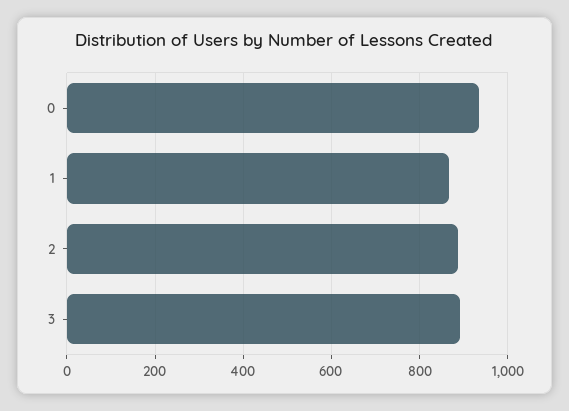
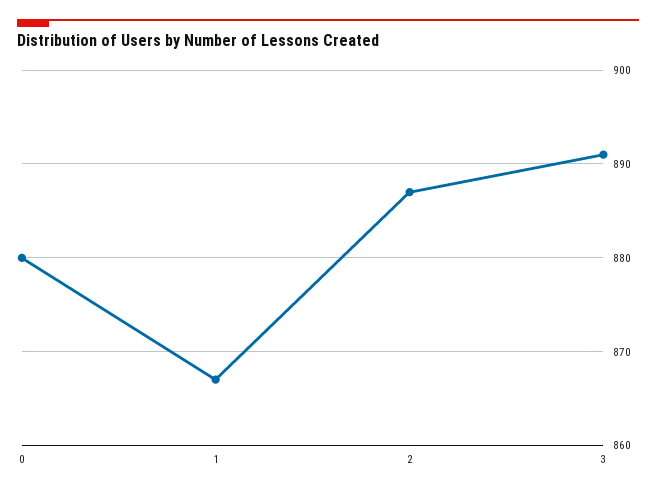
  {
-   "0": 940,
+   "0": 880,
    "1": 867,
    "2": 887,
    "3": 891
  }

